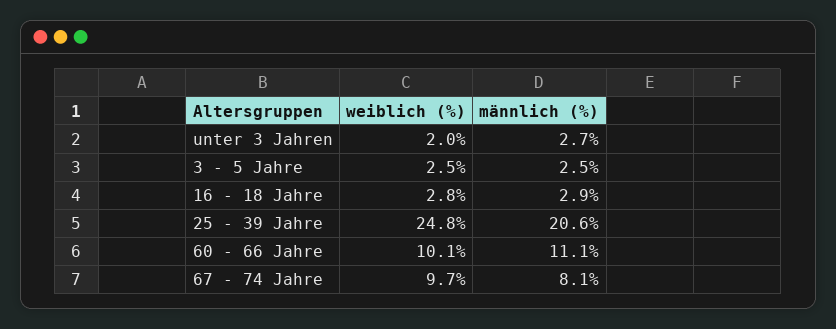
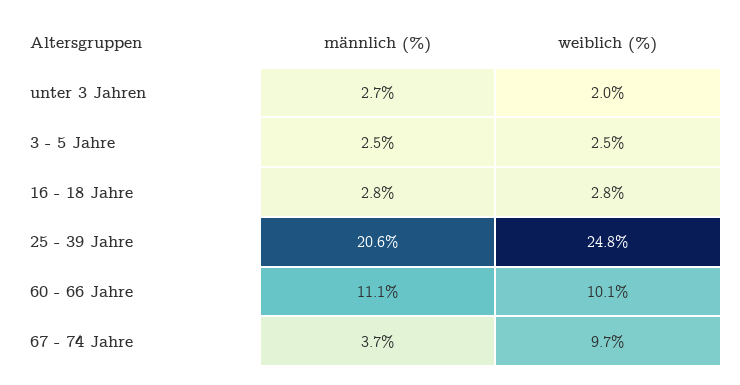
  {
    "weiblich (%)": {
      "unter 3 Jahren": 2,
      "3 - 5 Jahre": 2.5,
      "16 - 18 Jahre": 2.8,
      "25 - 39 Jahre": 24.8,
      "60 - 66 Jahre": 10.1,
      "67 - 74 Jahre": 9.7
    },
    "männlich (%)": {
      "unter 3 Jahren": 2.7,
      "3 - 5 Jahre": 2.5,
-     "16 - 18 Jahre": 2.9,
+     "16 - 18 Jahre": 2.8,
      "25 - 39 Jahre": 20.6,
      "60 - 66 Jahre": 11.1,
-     "67 - 74 Jahre": 8.1
+     "67 - 74 Jahre": 3.7
    }
  }

